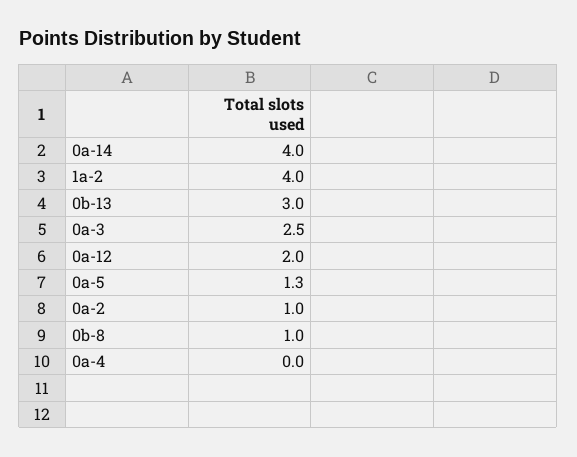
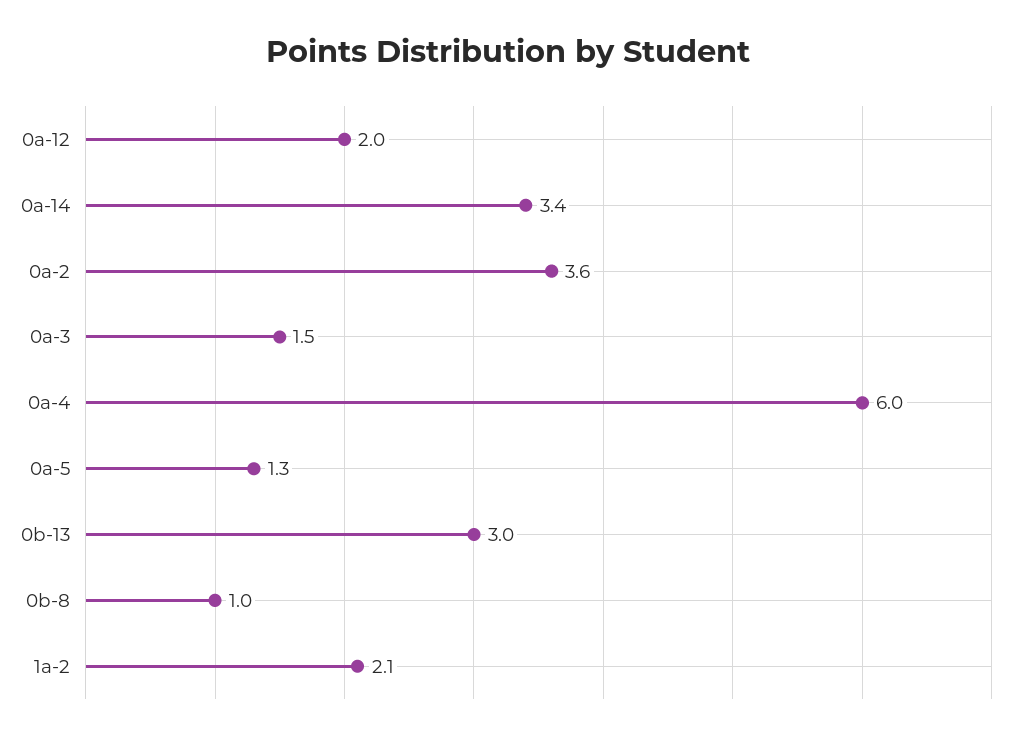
  {
-   "0a-14": 4,
+   "0a-14": 3.4,
-   "1a-2": 4,
+   "1a-2": 2.1,
    "0b-13": 3,
-   "0a-3": 2.5,
+   "0a-3": 1.5,
    "0a-12": 2,
    "0a-5": 1.3,
-   "0a-2": 1,
+   "0a-2": 3.6,
    "0b-8": 1,
-   "0a-4": 0
+   "0a-4": 6
  }

